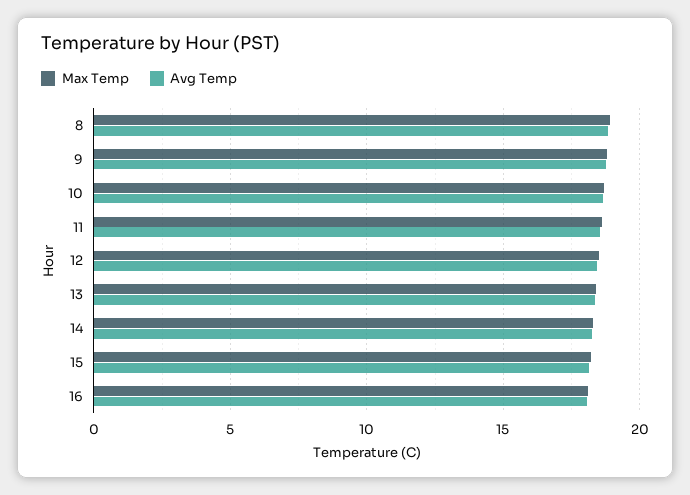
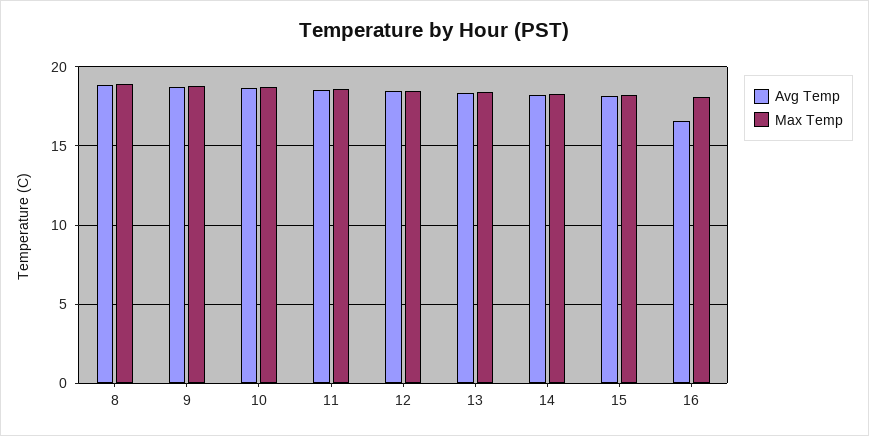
  {
    "Max Temp": {
      "8": 19,
      "9": 19,
      "10": 18.5,
      "11": 18.5,
      "12": 18.5,
      "13": 18.5,
      "14": 18.5,
      "15": 18,
      "16": 18
    },
    "Avg Temp": {
      "8": 19,
      "9": 19,
      "10": 18.5,
      "11": 18.5,
      "12": 18.5,
      "13": 18.5,
      "14": 18.5,
      "15": 18,
-     "16": 18
+     "16": 16.5
    }
  }

